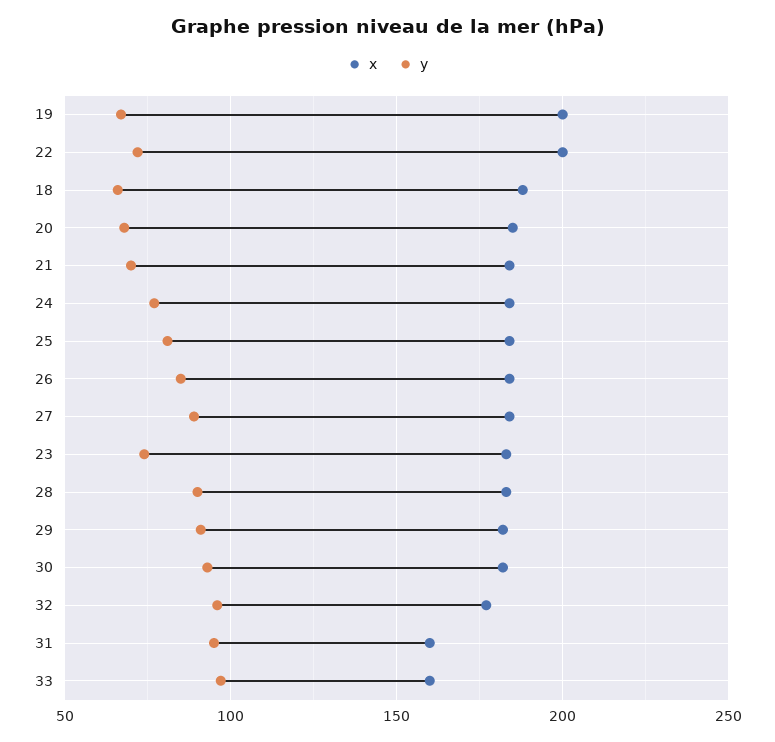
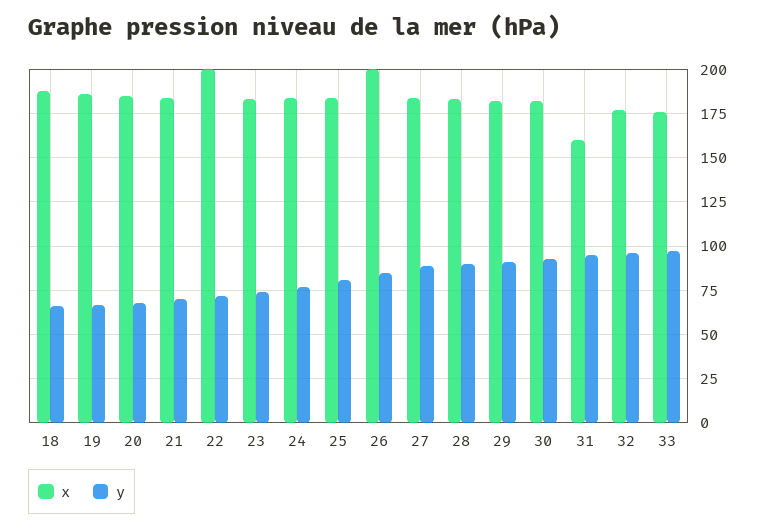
  {
    "x": {
-     "19": 200,
+     "19": 185,
      "22": 200,
      "18": 190,
      "20": 185,
      "21": 185,
      "24": 185,
      "25": 185,
-     "26": 185,
+     "26": 200,
      "27": 185,
      "23": 185,
      "28": 185,
      "29": 180,
      "30": 180,
      "32": 175,
      "31": 160,
-     "33": 160
+     "33": 175
    },
    "y": {
      "19": 65,
      "22": 70,
      "18": 65,
      "20": 70,
      "21": 70,
      "24": 75,
      "25": 80,
      "26": 85,
      "27": 90,
      "23": 75,
      "28": 90,
      "29": 90,
      "30": 95,
      "32": 95,
      "31": 95,
      "33": 95
    }
  }

